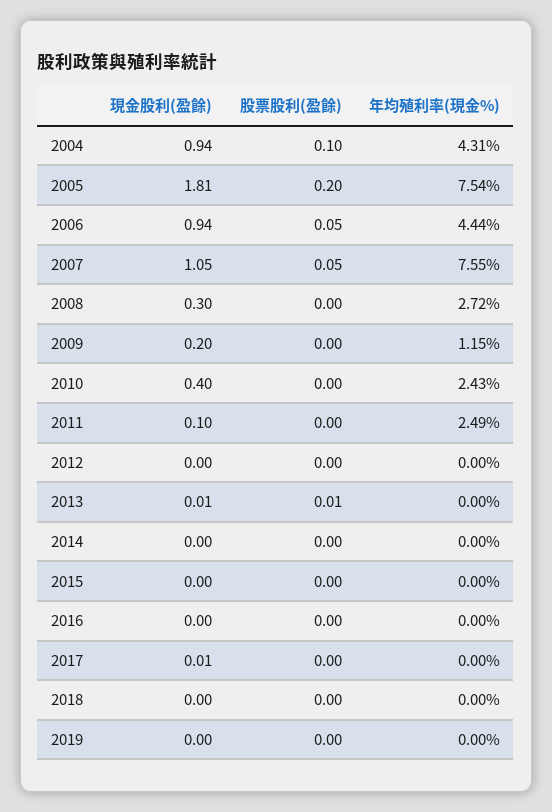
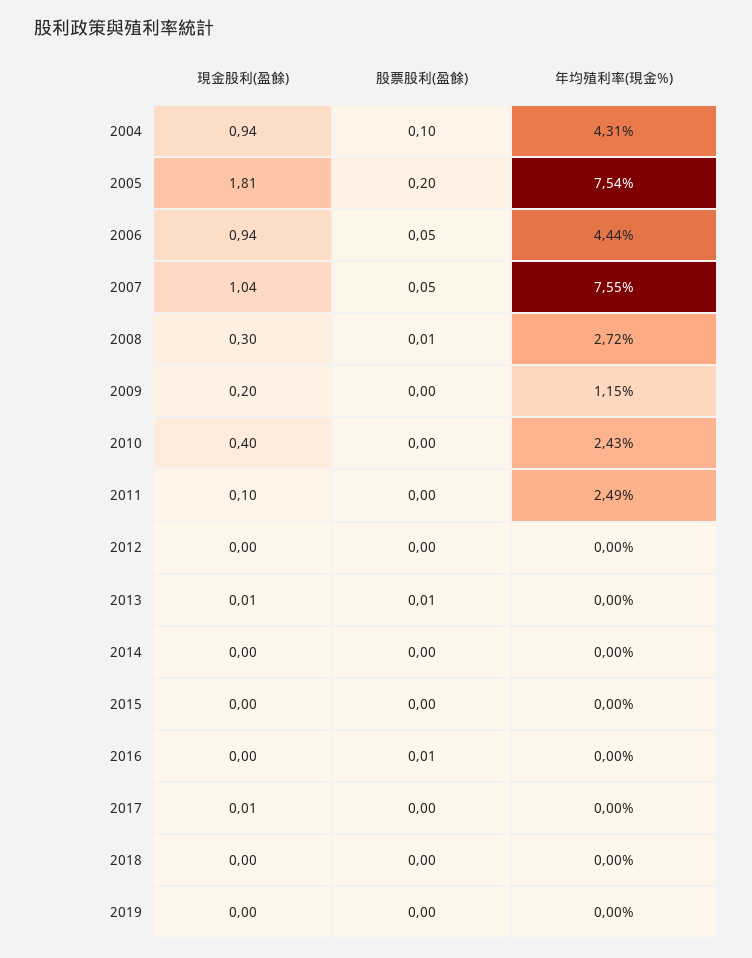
  {
    "現金股利(盈餘)": {
      "2004": 0.94,
      "2005": 1.81,
      "2006": 0.94,
-     "2007": 1.05,
+     "2007": 1.04,
      "2008": 0.3,
      "2009": 0.2,
      "2010": 0.4,
      "2011": 0.1,
      "2012": 0,
      "2013": 0.01,
      "2014": 0,
      "2015": 0,
      "2016": 0,
      "2017": 0.01,
      "2018": 0,
      "2019": 0
    },
    "股票股利(盈餘)": {
      "2004": 0.1,
      "2005": 0.2,
      "2006": 0.05,
      "2007": 0.05,
-     "2008": 0,
+     "2008": 0.01,
      "2009": 0,
      "2010": 0,
      "2011": 0,
      "2012": 0,
      "2013": 0.01,
      "2014": 0,
      "2015": 0,
-     "2016": 0,
+     "2016": 0.01,
      "2017": 0,
      "2018": 0,
      "2019": 0
    },
    "年均殖利率(現金%)": {
      "2004": 4.31,
      "2005": 7.54,
      "2006": 4.44,
      "2007": 7.55,
      "2008": 2.72,
      "2009": 1.15,
      "2010": 2.43,
      "2011": 2.49,
      "2012": 0,
      "2013": 0,
      "2014": 0,
      "2015": 0,
      "2016": 0,
      "2017": 0,
      "2018": 0,
      "2019": 0
    }
  }

